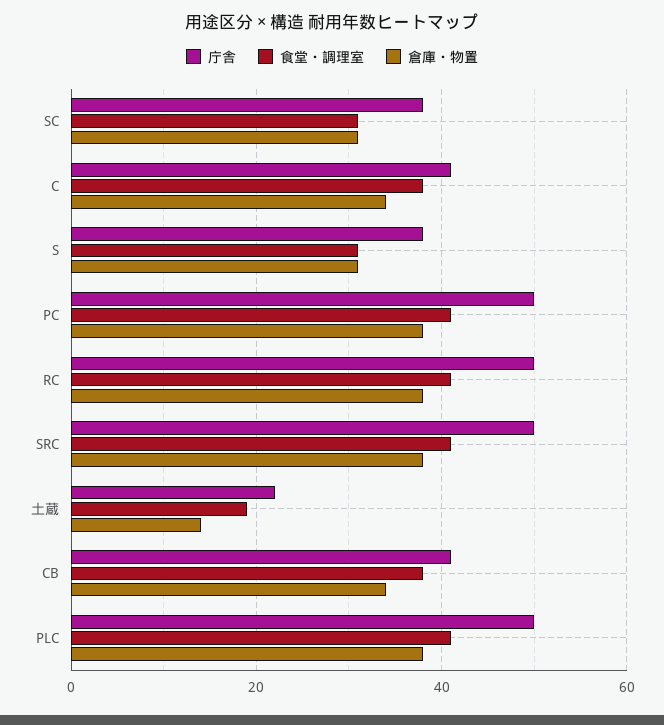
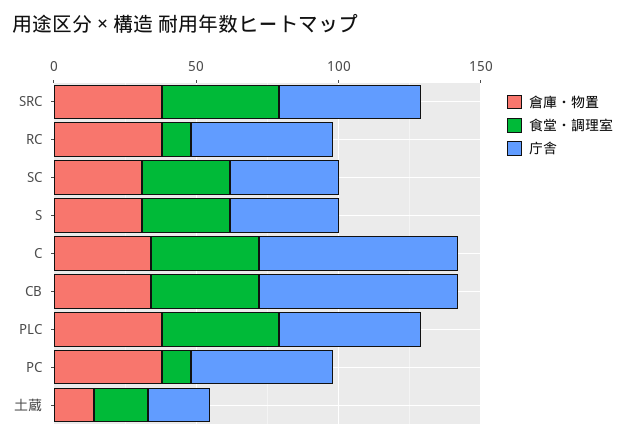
  {
    "庁舎": {
      "SC": 40,
-     "C": 40,
+     "C": 70,
      "S": 40,
      "PC": 50,
      "RC": 50,
      "SRC": 50,
      "土蔵": 20,
-     "CB": 40,
+     "CB": 70,
      "PLC": 50
    },
    "食堂・調理室": {
      "SC": 30,
      "C": 40,
      "S": 30,
-     "PC": 40,
+     "PC": 10,
-     "RC": 40,
+     "RC": 10,
      "SRC": 40,
      "土蔵": 20,
      "CB": 40,
      "PLC": 40
    },
    "倉庫・物置": {
      "SC": 30,
      "C": 35,
      "S": 30,
      "PC": 40,
      "RC": 40,
      "SRC": 40,
      "土蔵": 15,
      "CB": 35,
      "PLC": 40
    }
  }

